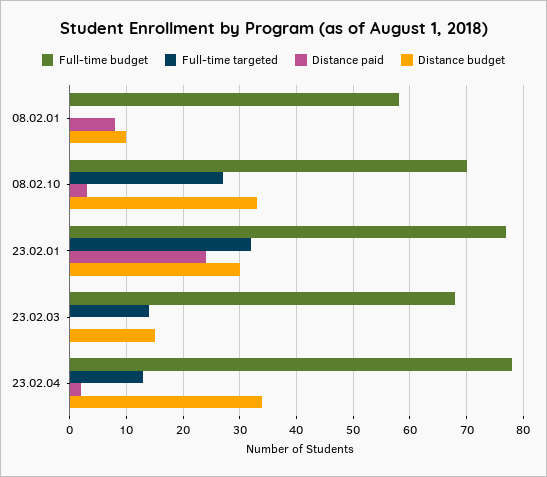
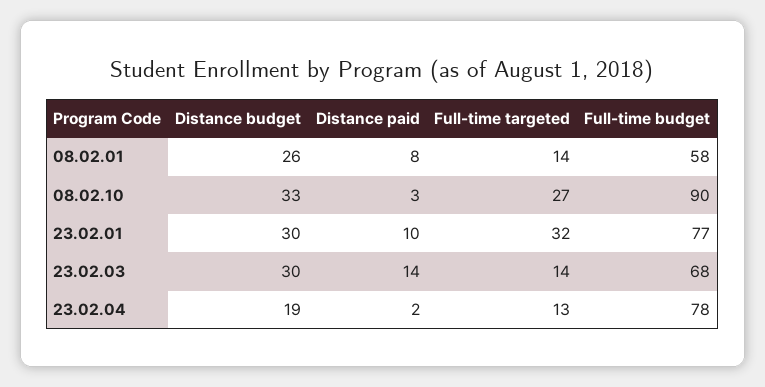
  {
    "Full-time budget": {
      "08.02.01": 58,
-     "08.02.10": 70,
+     "08.02.10": 90,
      "23.02.01": 77,
      "23.02.03": 68,
      "23.02.04": 78
    },
    "Full-time targeted": {
-     "08.02.01": 0,
+     "08.02.01": 14,
      "08.02.10": 27,
      "23.02.01": 32,
      "23.02.03": 14,
      "23.02.04": 13
    },
    "Distance paid": {
      "08.02.01": 8,
      "08.02.10": 3,
-     "23.02.01": 25,
+     "23.02.01": 10,
-     "23.02.03": 0,
+     "23.02.03": 14,
      "23.02.04": 2
    },
    "Distance budget": {
-     "08.02.01": 10,
+     "08.02.01": 26,
      "08.02.10": 33,
      "23.02.01": 30,
-     "23.02.03": 15,
+     "23.02.03": 30,
-     "23.02.04": 35
+     "23.02.04": 19
    }
  }

